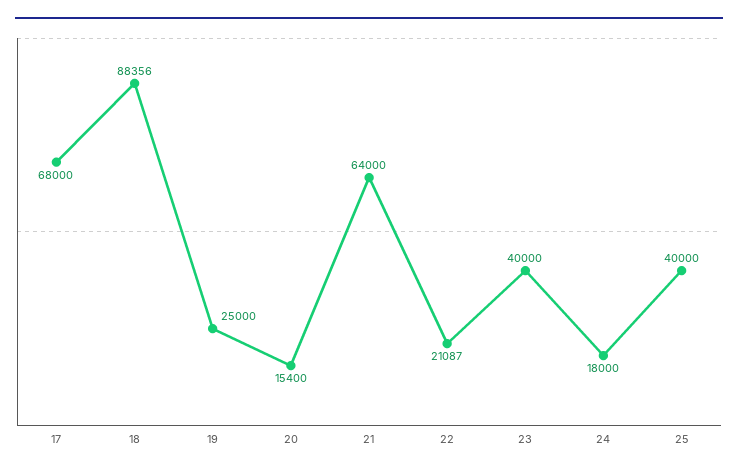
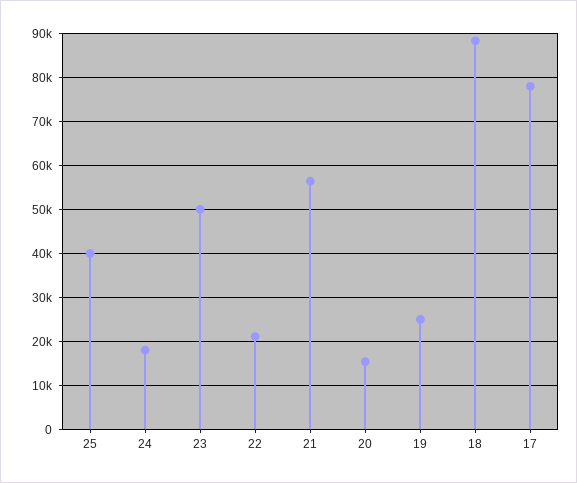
  {
-   "17": 68000,
+   "17": 78000,
    "18": 88356,
    "19": 25000,
    "20": 15400,
-   "21": 64000,
+   "21": 56000,
    "22": 21087,
-   "23": 40000,
+   "23": 50000,
    "24": 18000,
    "25": 40000
  }

